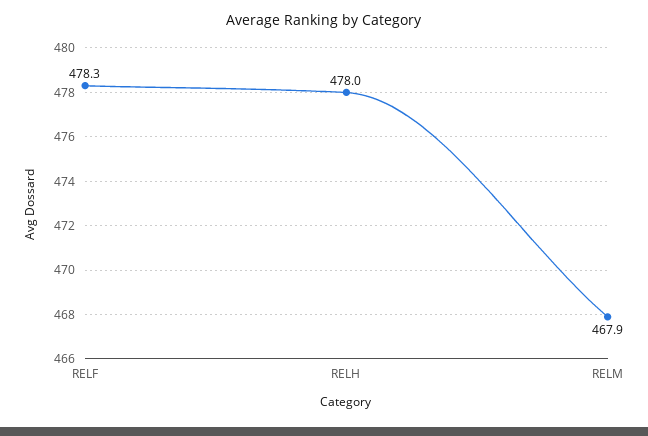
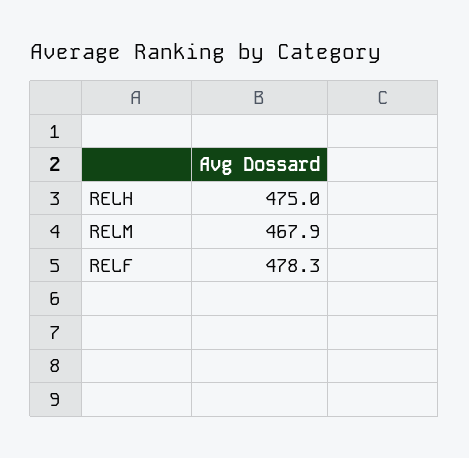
  {
    "RELF": 478.3,
-   "RELH": 478,
+   "RELH": 475,
    "RELM": 467.9
  }

